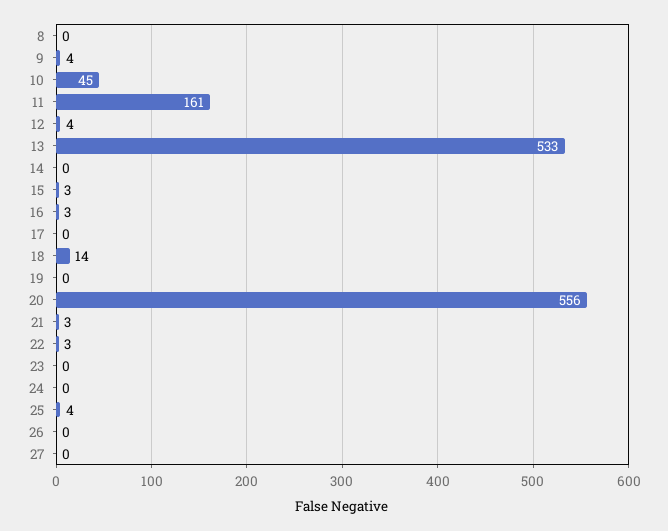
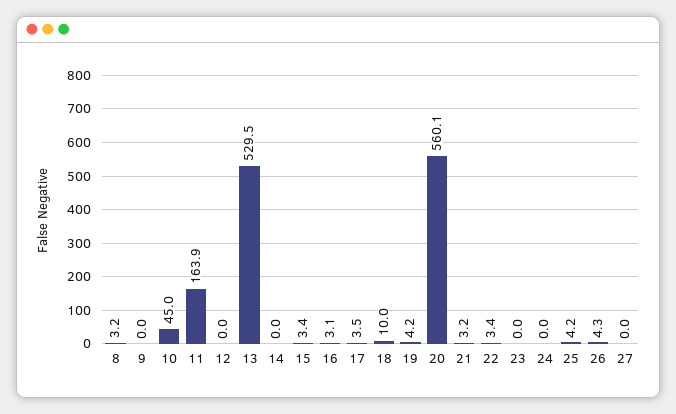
  {
-   "8": 0,
+   "8": 3.2,
-   "9": 4,
+   "9": 0,
    "10": 45,
-   "11": 161,
+   "11": 163.9,
-   "12": 4,
+   "12": 0,
-   "13": 533,
+   "13": 529.5,
    "14": 0,
    "15": 3.4,
    "16": 3.1,
-   "17": 0,
+   "17": 3.5,
-   "18": 14,
+   "18": 10,
-   "19": 0,
+   "19": 4.2,
-   "20": 556,
+   "20": 560.1,
    "21": 3.2,
    "22": 3.4,
    "23": 0,
    "24": 0,
    "25": 4.2,
-   "26": 0,
+   "26": 4.3,
    "27": 0
  }

